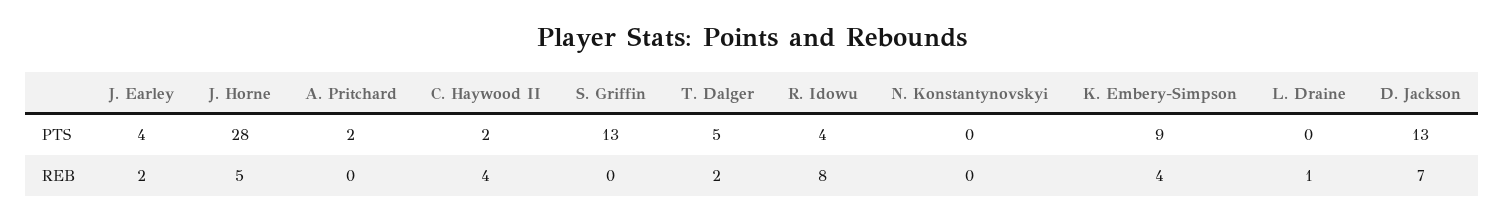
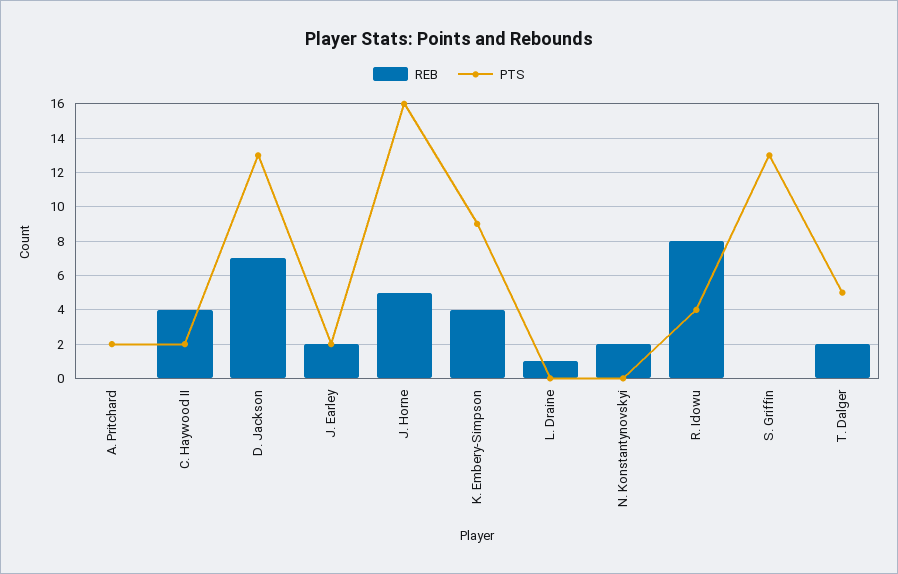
  {
    "PTS": {
-     "J. Earley": 4,
+     "J. Earley": 2,
-     "J. Horne": 28,
+     "J. Horne": 16,
      "A. Pritchard": 2,
      "C. Haywood II": 2,
      "S. Griffin": 13,
      "T. Dalger": 5,
      "R. Idowu": 4,
      "N. Konstantynovskyi": 0,
      "K. Embery-Simpson": 9,
      "L. Draine": 0,
      "D. Jackson": 13
    },
    "REB": {
      "J. Earley": 2,
      "J. Horne": 5,
      "A. Pritchard": 0,
      "C. Haywood II": 4,
      "S. Griffin": 0,
      "T. Dalger": 2,
      "R. Idowu": 8,
-     "N. Konstantynovskyi": 0,
+     "N. Konstantynovskyi": 2,
      "K. Embery-Simpson": 4,
      "L. Draine": 1,
      "D. Jackson": 7
    }
  }

